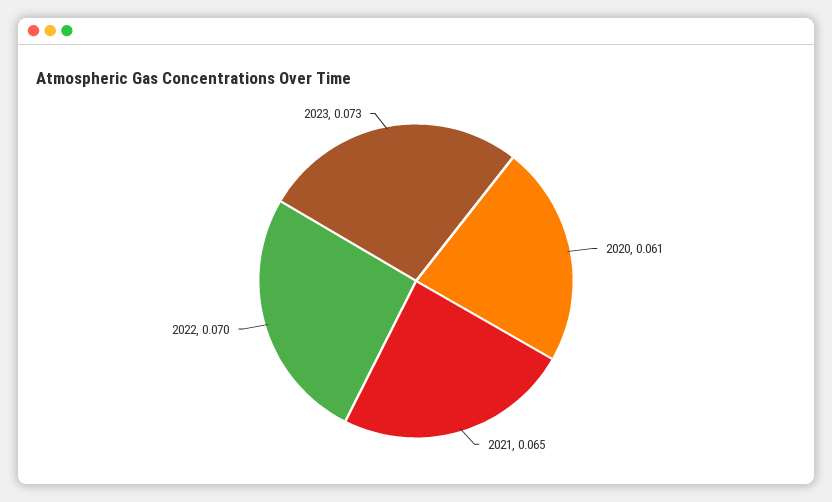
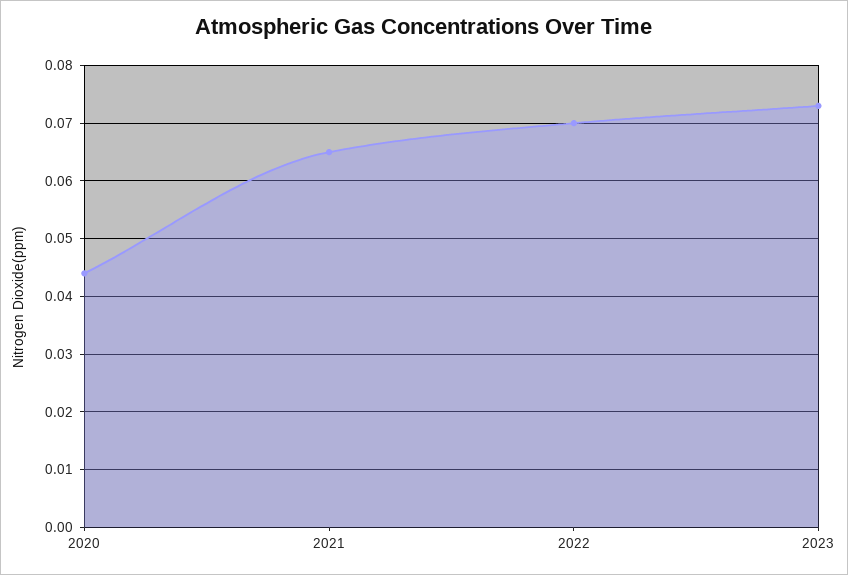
  {
-   "2020": 0.061,
+   "2020": 0.045,
    "2021": 0.065,
    "2022": 0.07,
    "2023": 0.073
  }

